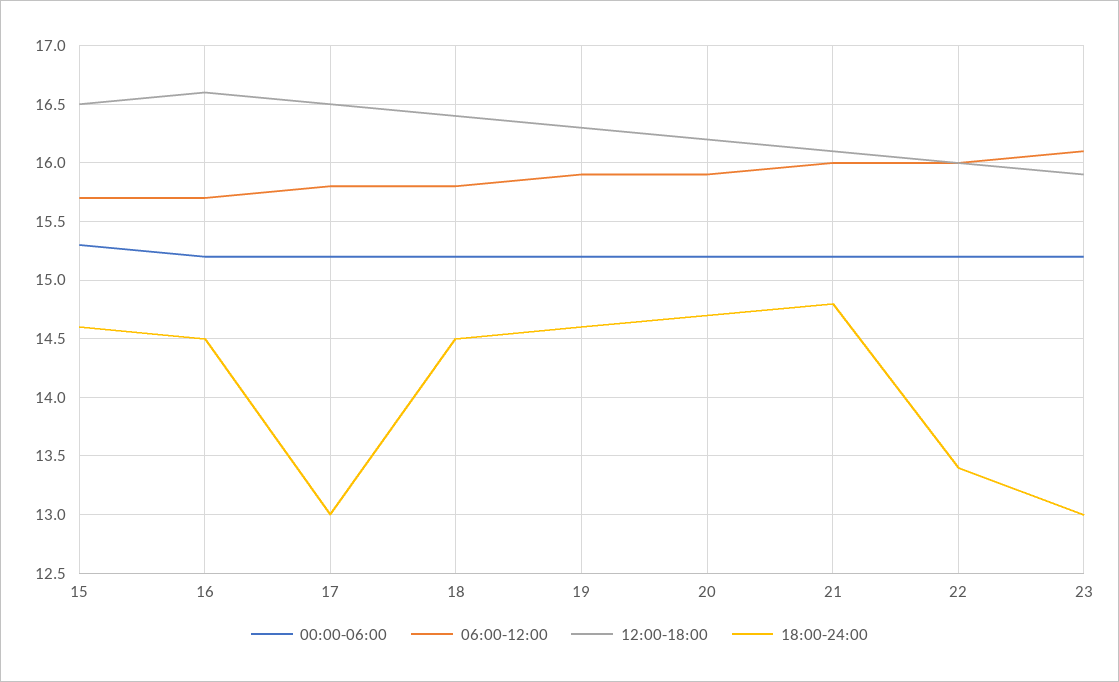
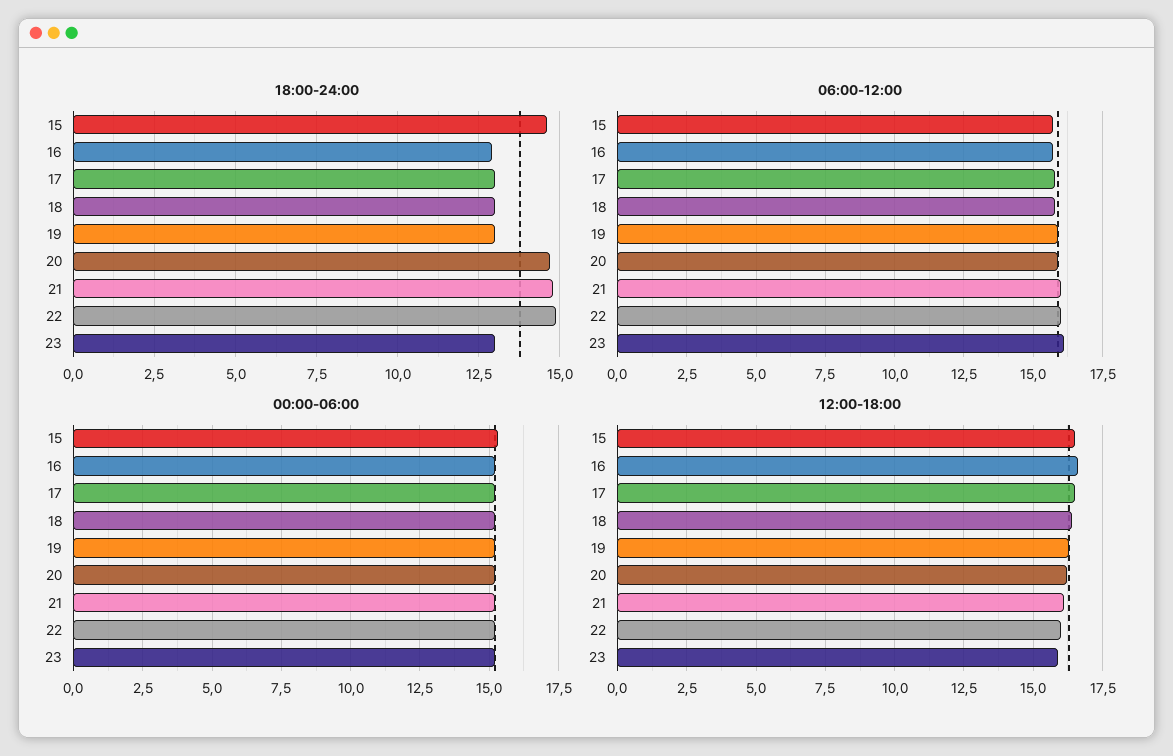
  {
    "00:00-06:00": {
      "15": 15.3,
      "16": 15.2,
      "17": 15.2,
      "18": 15.2,
      "19": 15.2,
      "20": 15.2,
      "21": 15.2,
      "22": 15.2,
      "23": 15.2
    },
    "06:00-12:00": {
      "15": 15.7,
      "16": 15.7,
      "17": 15.8,
      "18": 15.8,
      "19": 15.9,
      "20": 15.9,
      "21": 16,
      "22": 16,
      "23": 16.1
    },
    "12:00-18:00": {
      "15": 16.5,
      "16": 16.6,
      "17": 16.5,
      "18": 16.4,
      "19": 16.3,
      "20": 16.2,
      "21": 16.1,
      "22": 16,
      "23": 15.9
    },
    "18:00-24:00": {
      "15": 14.6,
-     "16": 14.5,
+     "16": 13,
      "17": 13,
-     "18": 14.5,
+     "18": 13,
-     "19": 14.6,
+     "19": 13,
      "20": 14.7,
      "21": 14.8,
-     "22": 13.4,
+     "22": 15,
      "23": 13
    }
  }

